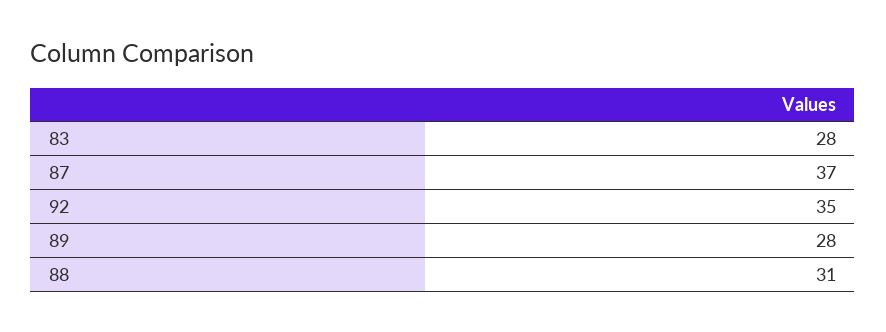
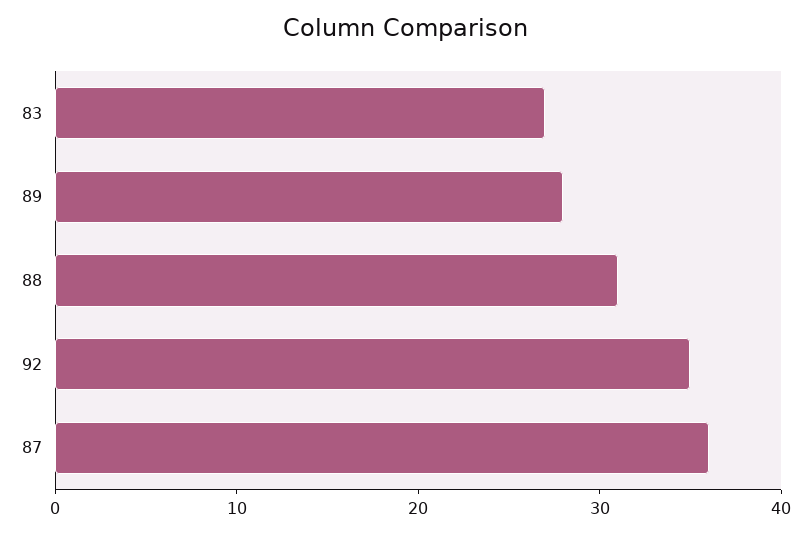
  {
-   "83": 28,
+   "83": 27,
-   "87": 37,
+   "87": 36,
    "92": 35,
    "89": 28,
    "88": 31
  }

